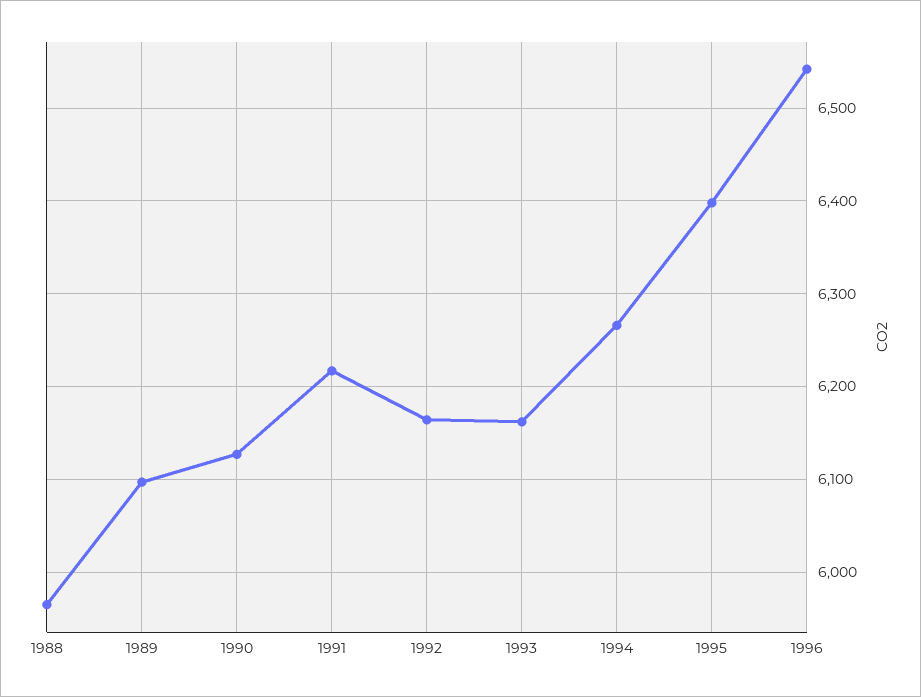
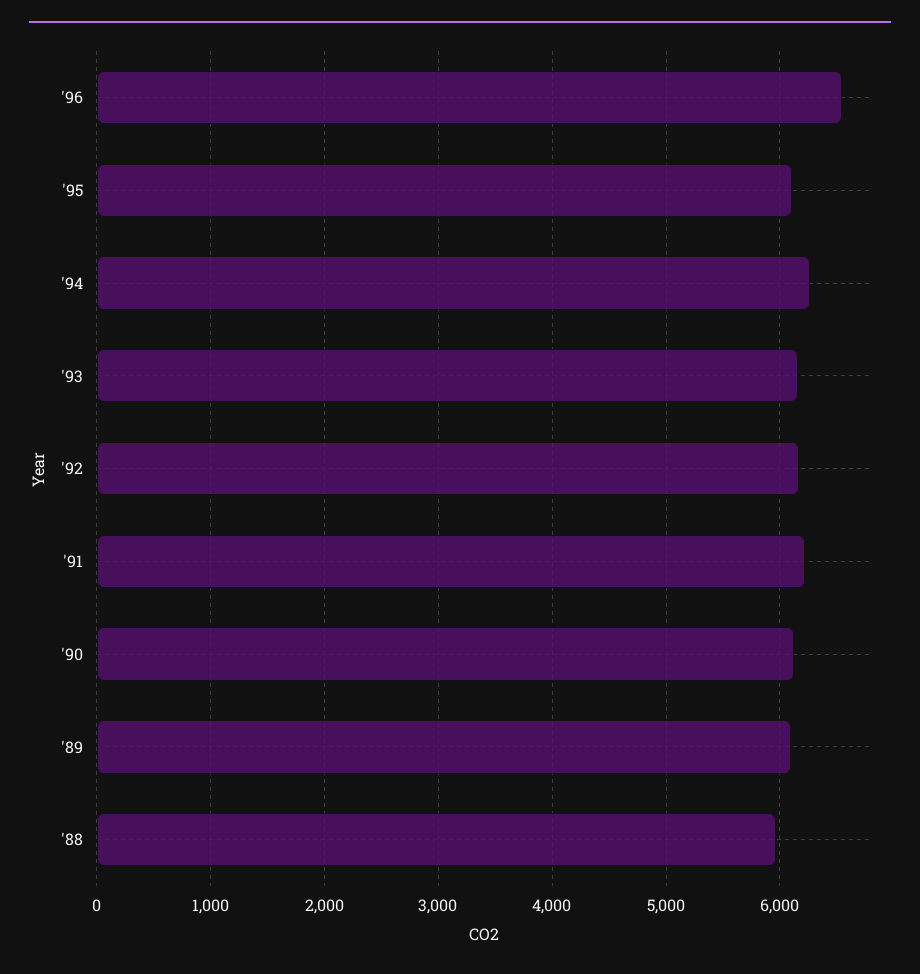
  {
    "1988": 5970,
    "1989": 6100,
    "1990": 6130,
    "1991": 6220,
    "1992": 6160,
    "1993": 6160,
    "1994": 6270,
-   "1995": 6400,
+   "1995": 6100,
    "1996": 6540
  }

